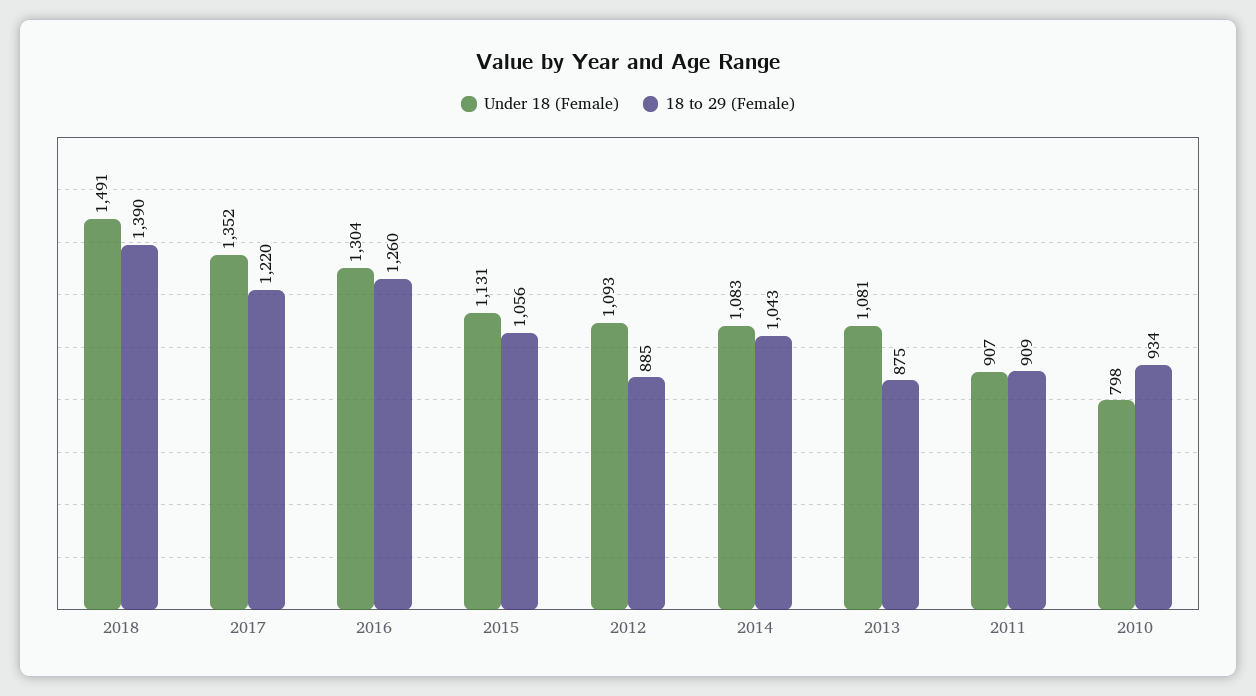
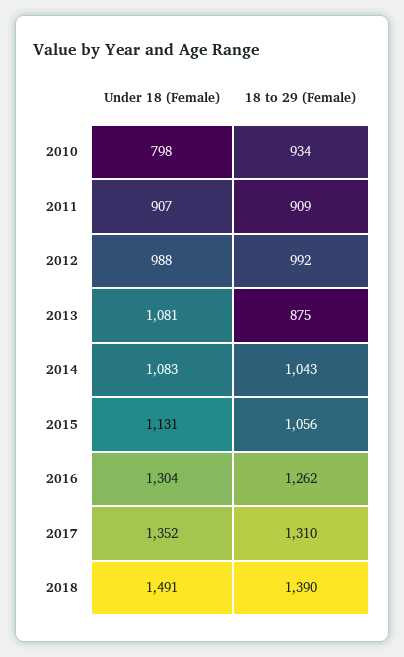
  {
    "Under 18 (Female)": {
      "2018": 1491,
      "2017": 1352,
      "2016": 1304,
      "2015": 1131,
-     "2012": 1093,
+     "2012": 988,
      "2014": 1083,
      "2013": 1081,
      "2011": 907,
      "2010": 798
    },
    "18 to 29 (Female)": {
      "2018": 1390,
-     "2017": 1220,
+     "2017": 1310,
-     "2016": 1260,
+     "2016": 1262,
      "2015": 1056,
-     "2012": 885,
+     "2012": 992,
      "2014": 1043,
      "2013": 875,
      "2011": 909,
      "2010": 934
    }
  }

